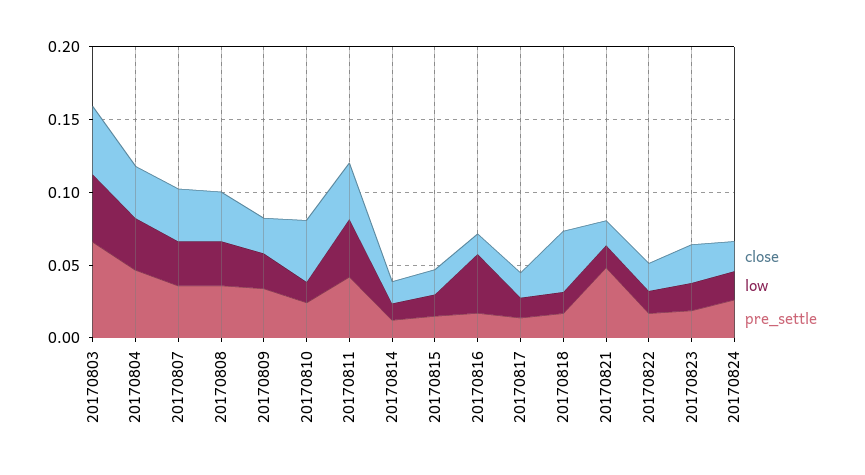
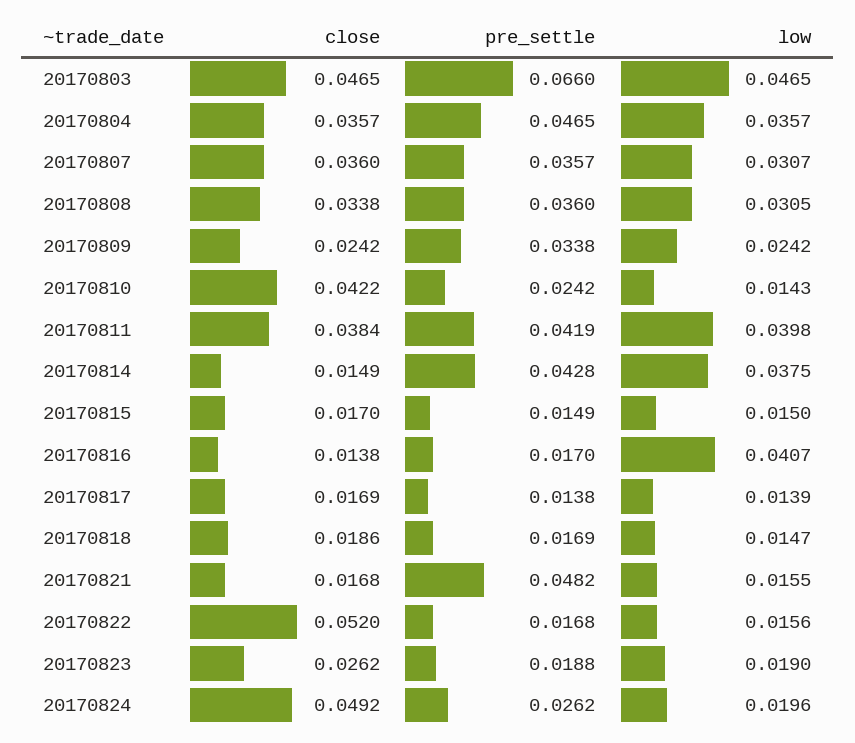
  {
    "close": {
      "20170803": 0.0465,
      "20170804": 0.0357,
      "20170807": 0.036,
      "20170808": 0.0338,
      "20170809": 0.0242,
      "20170810": 0.0422,
      "20170811": 0.0384,
      "20170814": 0.0149,
      "20170815": 0.017,
      "20170816": 0.0138,
      "20170817": 0.0169,
-     "20170818": 0.04,
+     "20170818": 0.0186,
      "20170821": 0.0168,
-     "20170822": 0.02,
+     "20170822": 0.052,
      "20170823": 0.0262,
-     "20170824": 0.02
+     "20170824": 0.0492
    },
    "low": {
      "20170803": 0.0465,
      "20170804": 0.0357,
      "20170807": 0.0307,
      "20170808": 0.0305,
      "20170809": 0.0242,
      "20170810": 0.0143,
      "20170811": 0.0398,
-     "20170814": 0.01,
+     "20170814": 0.0375,
      "20170815": 0.015,
      "20170816": 0.0407,
      "20170817": 0.0139,
      "20170818": 0.0147,
      "20170821": 0.0155,
      "20170822": 0.0156,
      "20170823": 0.019,
      "20170824": 0.0196
    },
    "pre_settle": {
      "20170803": 0.066,
      "20170804": 0.0465,
      "20170807": 0.0357,
      "20170808": 0.036,
      "20170809": 0.0338,
      "20170810": 0.0242,
      "20170811": 0.0419,
-     "20170814": 0.01,
+     "20170814": 0.0428,
      "20170815": 0.0149,
      "20170816": 0.017,
      "20170817": 0.0138,
      "20170818": 0.0169,
      "20170821": 0.0482,
      "20170822": 0.0168,
      "20170823": 0.0188,
      "20170824": 0.0262
    }
  }

